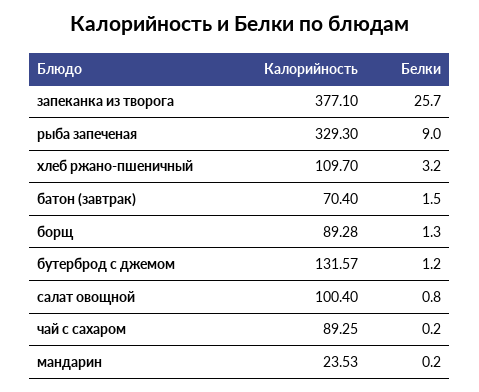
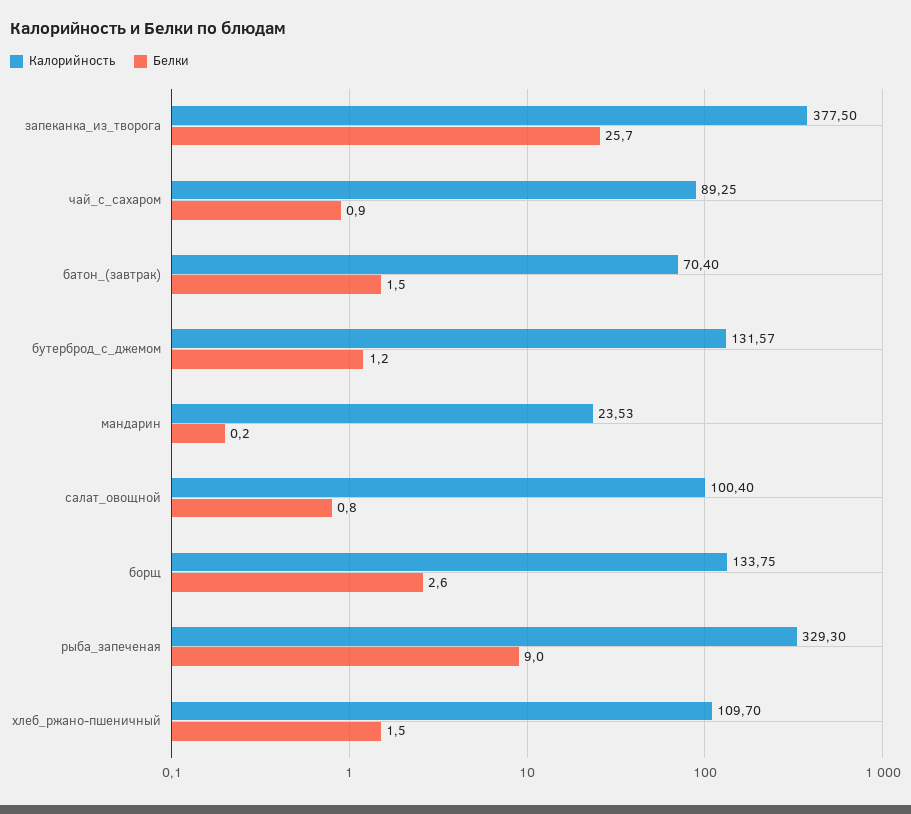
  {
    "Калорийность": {
-     "запеканка из творога": 377.1,
+     "запеканка из творога": 377.5,
      "рыба запеченая": 329.3,
      "хлеб ржано-пшеничный": 109.7,
      "батон (завтрак)": 70.4,
-     "борщ": 89.28,
+     "борщ": 133.75,
      "бутерброд с джемом": 131.57,
      "салат овощной": 100.4,
      "чай с сахаром": 89.25,
      "мандарин": 23.53
    },
    "Белки": {
      "запеканка из творога": 25.7,
      "рыба запеченая": 9,
-     "хлеб ржано-пшеничный": 3.2,
+     "хлеб ржано-пшеничный": 1.5,
      "батон (завтрак)": 1.5,
-     "борщ": 1.3,
+     "борщ": 2.6,
      "бутерброд с джемом": 1.2,
      "салат овощной": 0.8,
-     "чай с сахаром": 0.2,
+     "чай с сахаром": 0.9,
      "мандарин": 0.2
    }
  }

